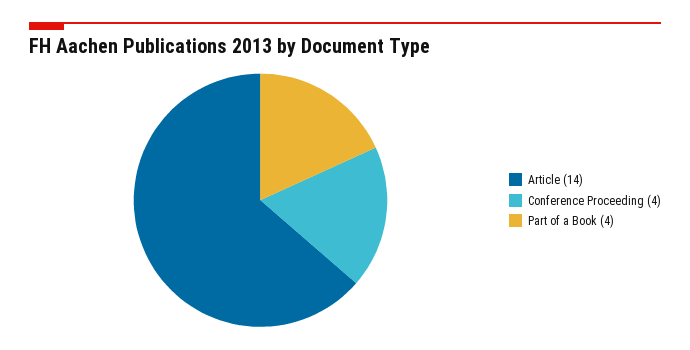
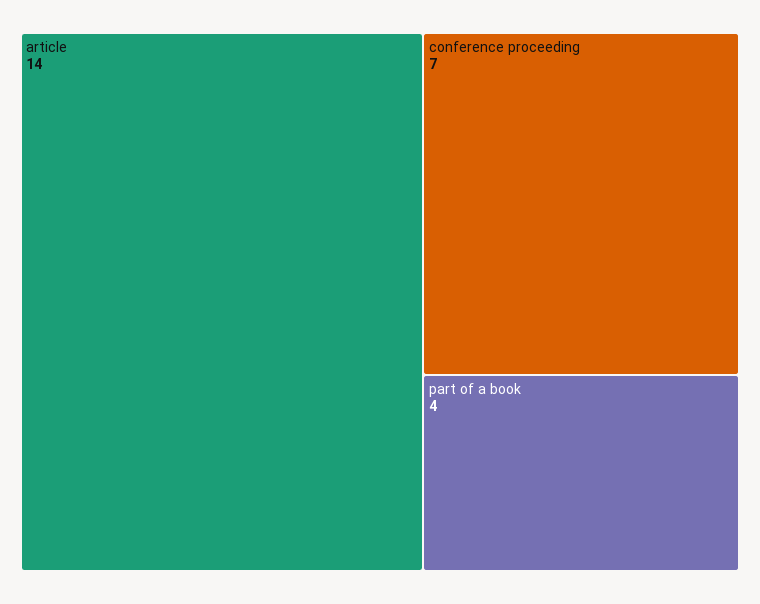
  {
    "Article": 14,
-   "Conference Proceeding": 4,
+   "Conference Proceeding": 7,
    "Part of a Book": 4
  }

